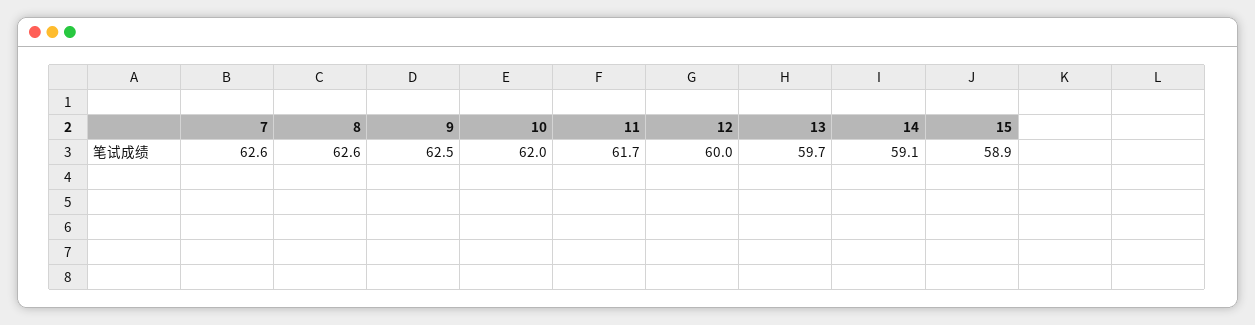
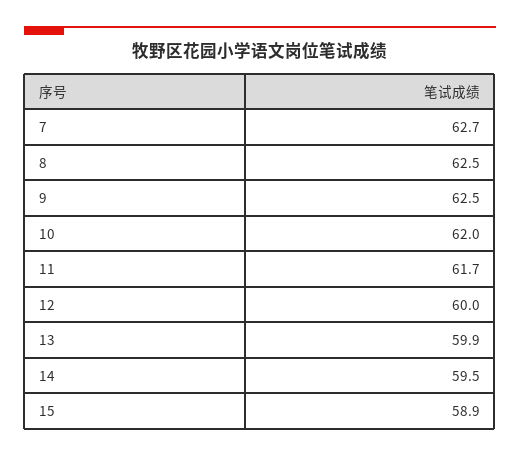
  {
-   "7": 62.6,
+   "7": 62.7,
-   "8": 62.6,
+   "8": 62.5,
    "9": 62.5,
    "10": 62,
    "11": 61.7,
    "12": 60,
-   "13": 59.7,
+   "13": 59.9,
-   "14": 59.1,
+   "14": 59.5,
    "15": 58.9
  }

